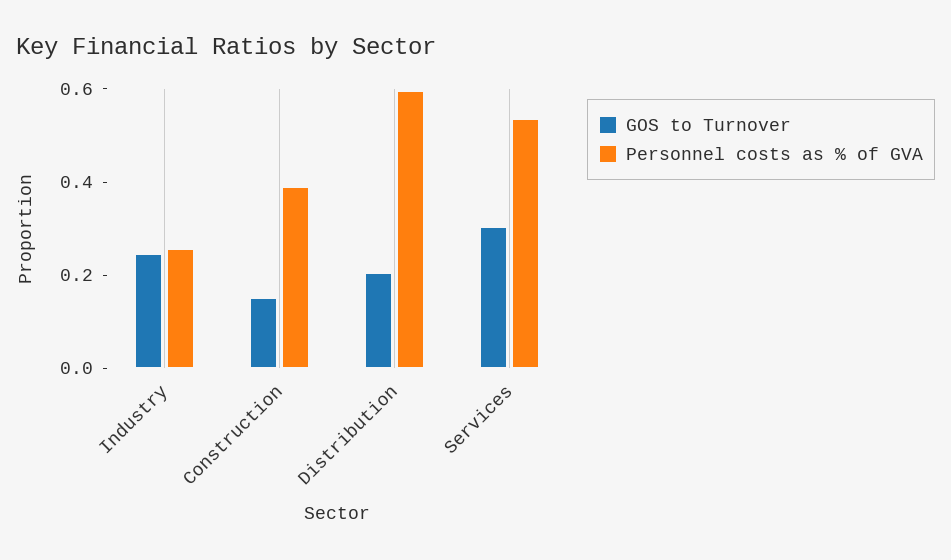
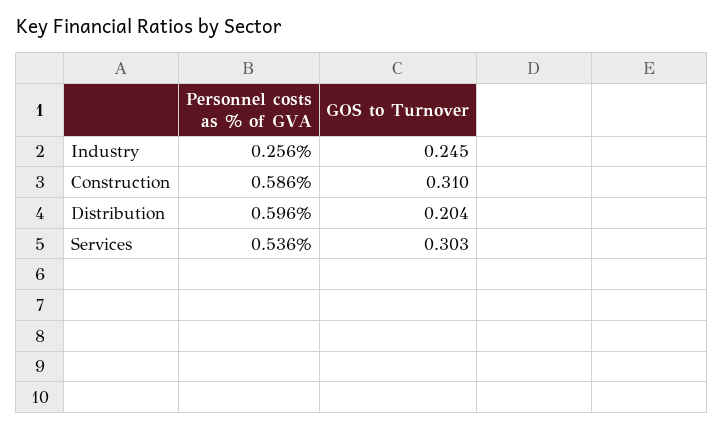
  {
    "GOS to Turnover": {
      "Industry": 0.245,
-     "Construction": 0.15,
+     "Construction": 0.31,
      "Distribution": 0.204,
      "Services": 0.303
    },
    "Personnel costs as % of GVA": {
      "Industry": 0.256,
-     "Construction": 0.4,
+     "Construction": 0.586,
      "Distribution": 0.596,
      "Services": 0.536
    }
  }

